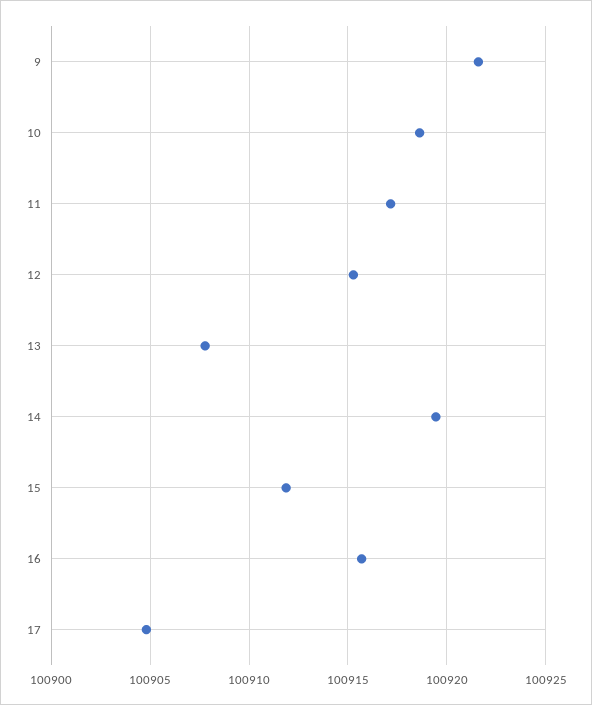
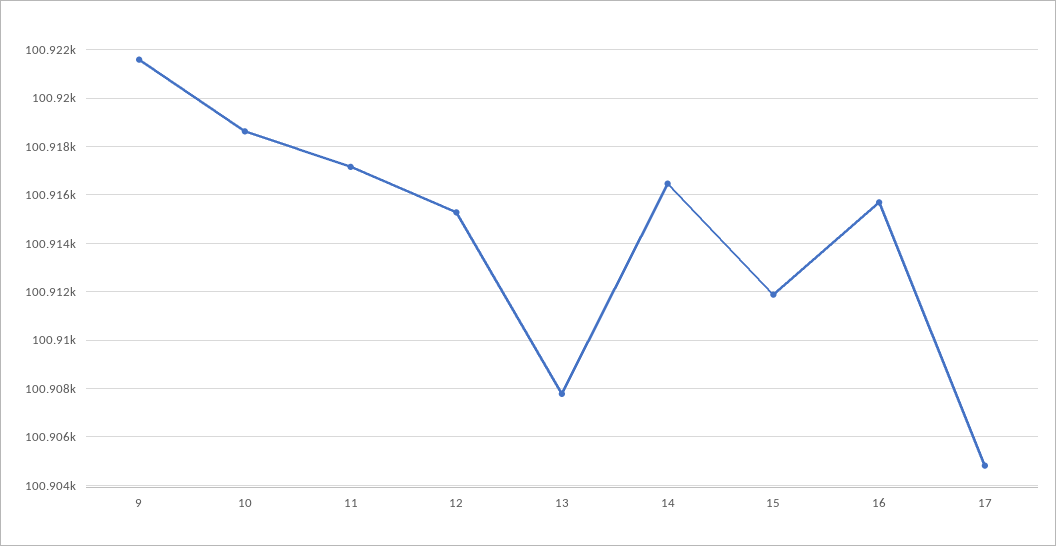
  {
    "9": 100921.5,
    "10": 100918.75,
    "11": 100917.25,
    "12": 100915.25,
    "13": 100907.75,
-   "14": 100919.5,
+   "14": 100916.5,
    "15": 100912,
    "16": 100915.75,
    "17": 100904.75
  }

